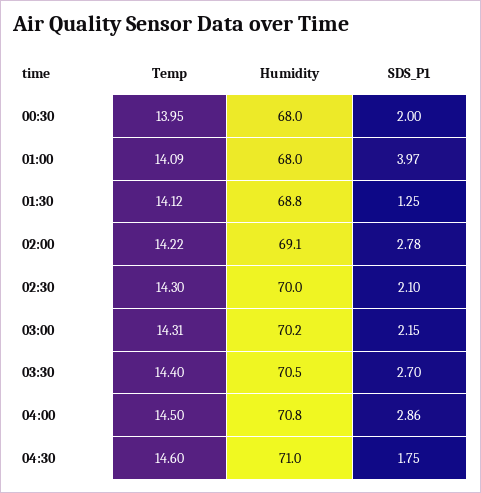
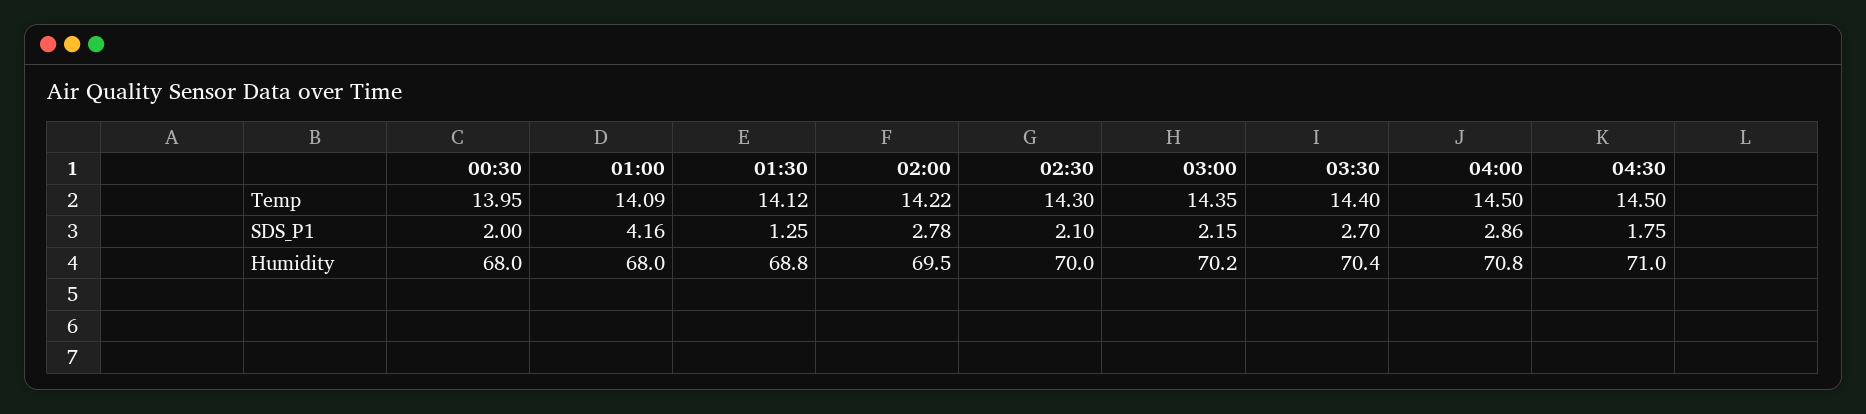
  {
    "Temp": {
      "00:30": 13.95,
      "01:00": 14.09,
      "01:30": 14.12,
      "02:00": 14.22,
      "02:30": 14.3,
-     "03:00": 14.31,
+     "03:00": 14.35,
      "03:30": 14.4,
      "04:00": 14.5,
-     "04:30": 14.6
+     "04:30": 14.5
    },
    "Humidity": {
      "00:30": 68,
      "01:00": 68,
      "01:30": 68.8,
-     "02:00": 69.1,
+     "02:00": 69.5,
      "02:30": 70,
      "03:00": 70.2,
-     "03:30": 70.5,
+     "03:30": 70.4,
      "04:00": 70.8,
      "04:30": 71
    },
    "SDS_P1": {
      "00:30": 2,
-     "01:00": 3.97,
+     "01:00": 4.16,
      "01:30": 1.25,
      "02:00": 2.78,
      "02:30": 2.1,
      "03:00": 2.15,
      "03:30": 2.7,
      "04:00": 2.86,
      "04:30": 1.75
    }
  }

